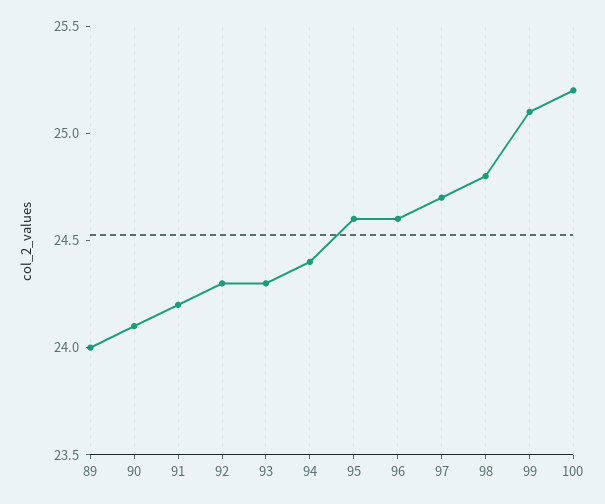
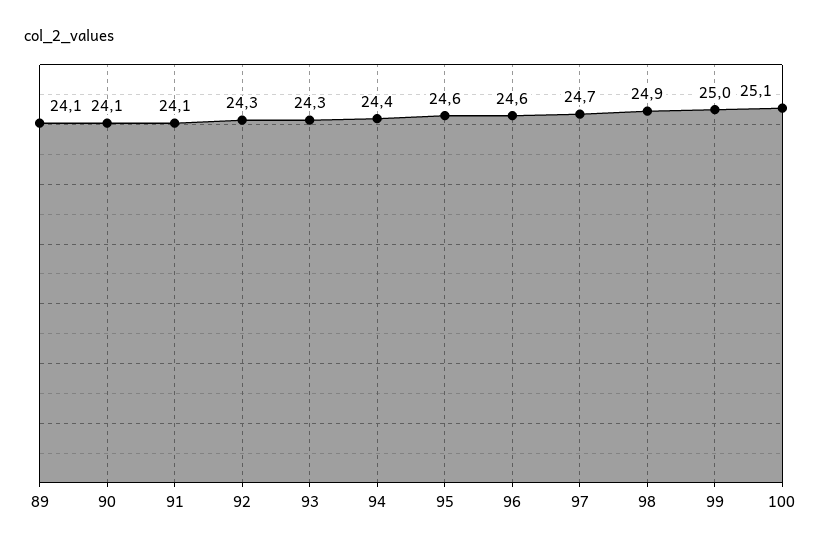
  {
-   "89": 24,
+   "89": 24.1,
    "90": 24.1,
-   "91": 24.2,
+   "91": 24.1,
    "92": 24.3,
    "93": 24.3,
    "94": 24.4,
    "95": 24.6,
    "96": 24.6,
    "97": 24.7,
-   "98": 24.8,
+   "98": 24.9,
-   "99": 25.1,
+   "99": 25,
-   "100": 25.2
+   "100": 25.1
  }

